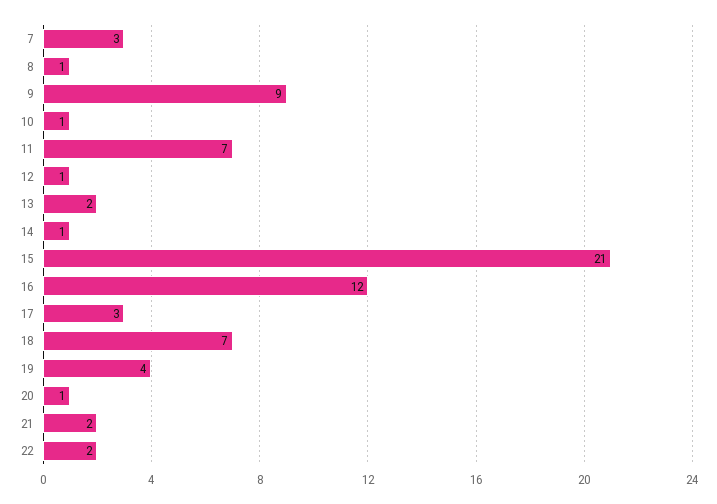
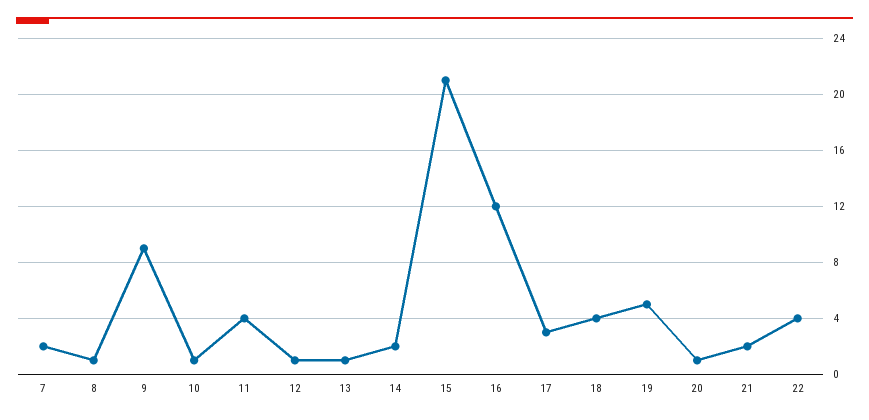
  {
-   "7": 3,
+   "7": 2,
    "8": 1,
    "9": 9,
    "10": 1,
-   "11": 7,
+   "11": 4,
    "12": 1,
-   "13": 2,
+   "13": 1,
-   "14": 1,
+   "14": 2,
    "15": 21,
    "16": 12,
    "17": 3,
-   "18": 7,
+   "18": 4,
-   "19": 4,
+   "19": 5,
    "20": 1,
    "21": 2,
-   "22": 2
+   "22": 4
  }

